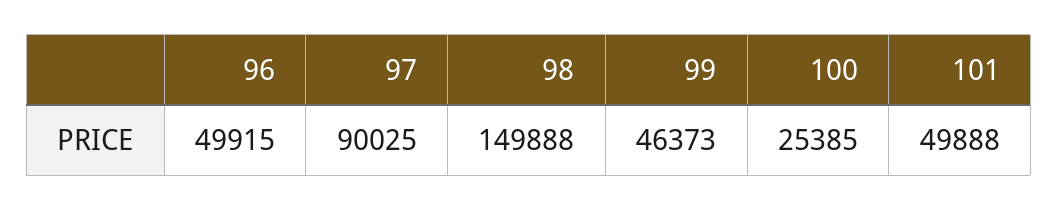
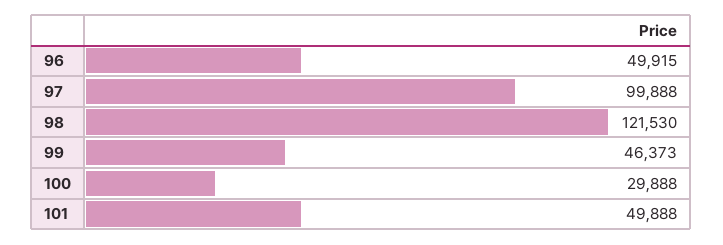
  {
    "96": 49915,
-   "97": 90025,
+   "97": 99888,
-   "98": 149888,
+   "98": 121530,
    "99": 46373,
-   "100": 25385,
+   "100": 29888,
    "101": 49888
  }

